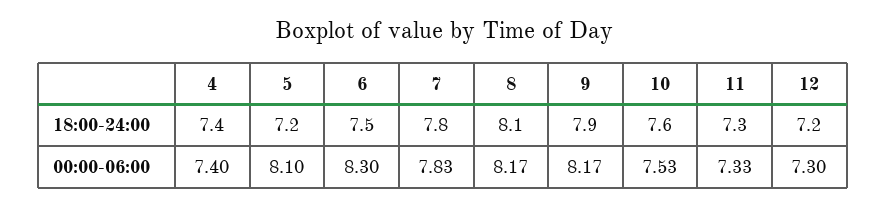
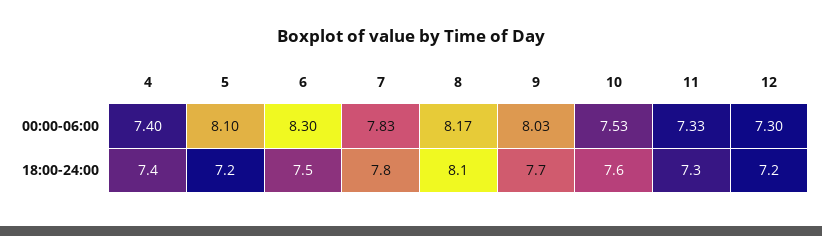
  {
    "4": {
      "18:00-24:00": 7.4,
      "00:00-06:00": 7.4
    },
    "5": {
      "18:00-24:00": 7.2,
      "00:00-06:00": 8.1
    },
    "6": {
      "18:00-24:00": 7.5,
      "00:00-06:00": 8.3
    },
    "7": {
      "18:00-24:00": 7.8,
      "00:00-06:00": 7.83
    },
    "8": {
      "18:00-24:00": 8.1,
      "00:00-06:00": 8.17
    },
    "9": {
-     "18:00-24:00": 7.9,
+     "18:00-24:00": 7.7,
-     "00:00-06:00": 8.17
+     "00:00-06:00": 8.03
    },
    "10": {
      "18:00-24:00": 7.6,
      "00:00-06:00": 7.53
    },
    "11": {
      "18:00-24:00": 7.3,
      "00:00-06:00": 7.33
    },
    "12": {
      "18:00-24:00": 7.2,
      "00:00-06:00": 7.3
    }
  }

